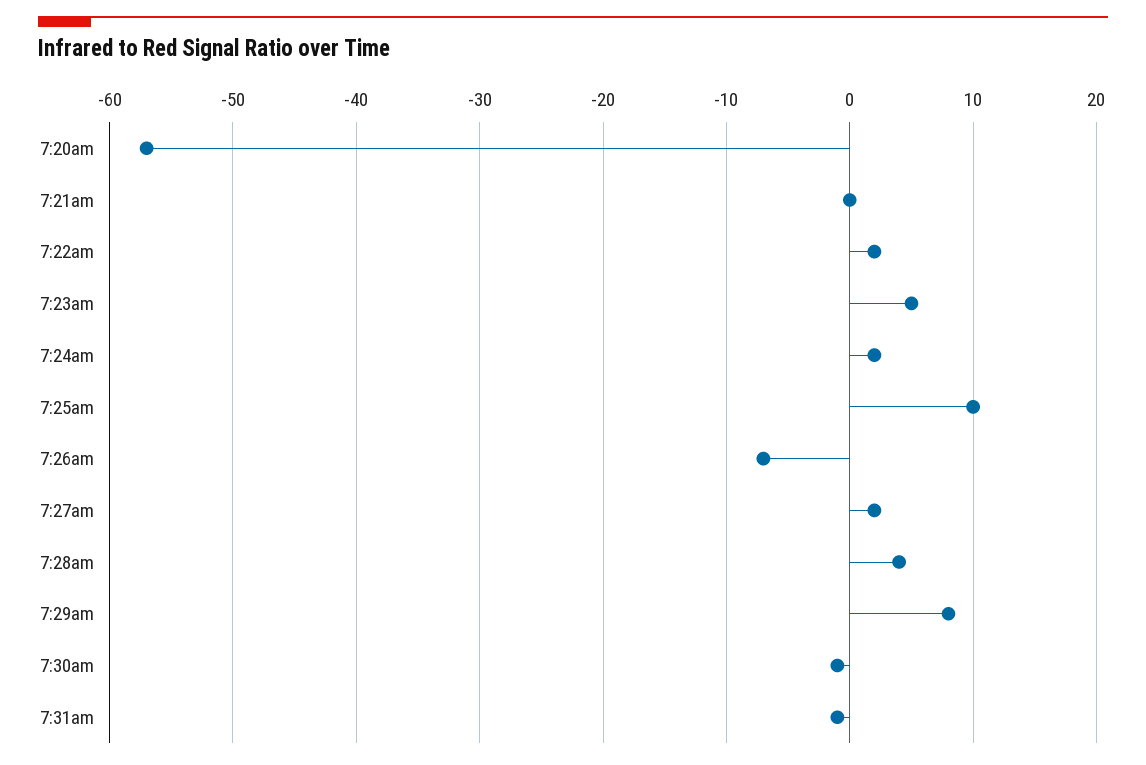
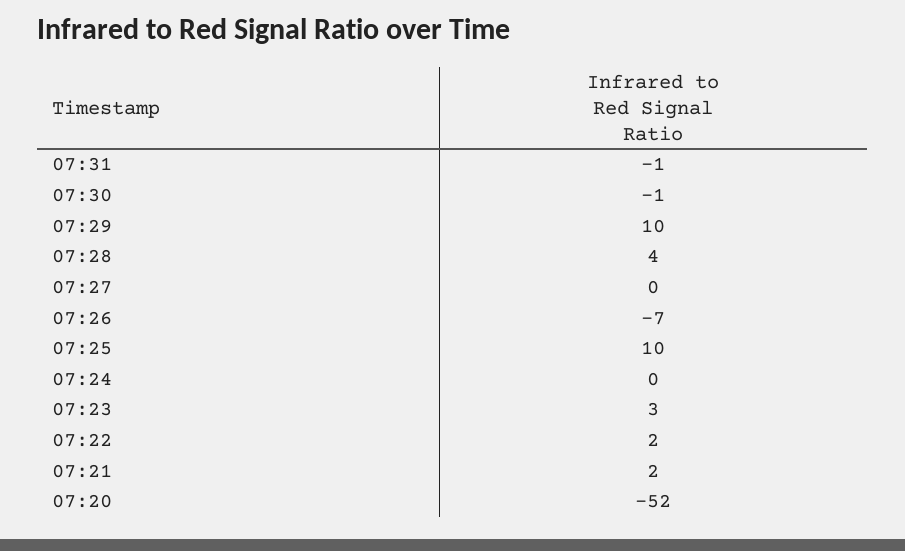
  {
-   "7:20am": -57,
+   "7:20am": -52,
-   "7:21am": 0,
+   "7:21am": 2,
    "7:22am": 2,
-   "7:23am": 5,
+   "7:23am": 3,
-   "7:24am": 2,
+   "7:24am": 0,
    "7:25am": 10,
    "7:26am": -7,
-   "7:27am": 2,
+   "7:27am": 0,
    "7:28am": 4,
-   "7:29am": 8,
+   "7:29am": 10,
    "7:30am": -1,
    "7:31am": -1
  }

